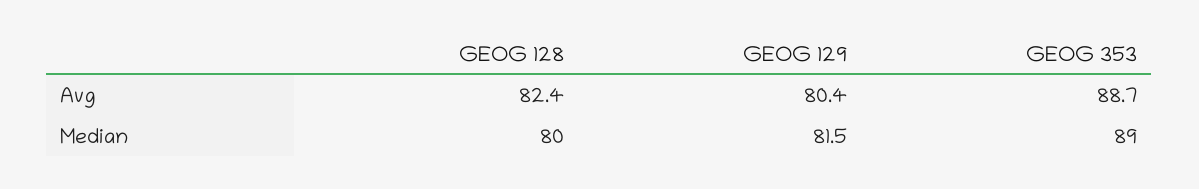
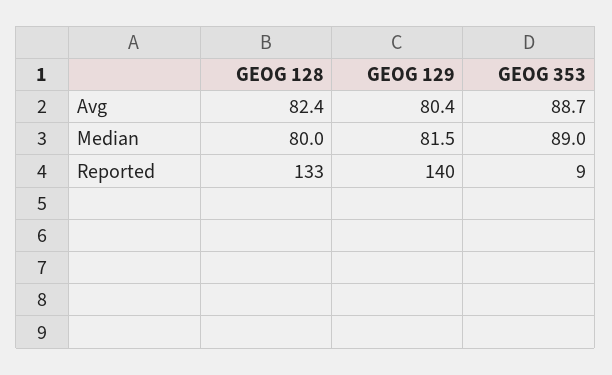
  {
    "GEOG 128": {
      "Avg": 82.4,
-     "Median": 80
+     "Median": 80,
+     "Reported": 133
    },
    "GEOG 129": {
      "Avg": 80.4,
-     "Median": 81.5
+     "Median": 81.5,
+     "Reported": 140
    },
    "GEOG 353": {
      "Avg": 88.7,
-     "Median": 89
+     "Median": 89,
+     "Reported": 9
    }
  }

